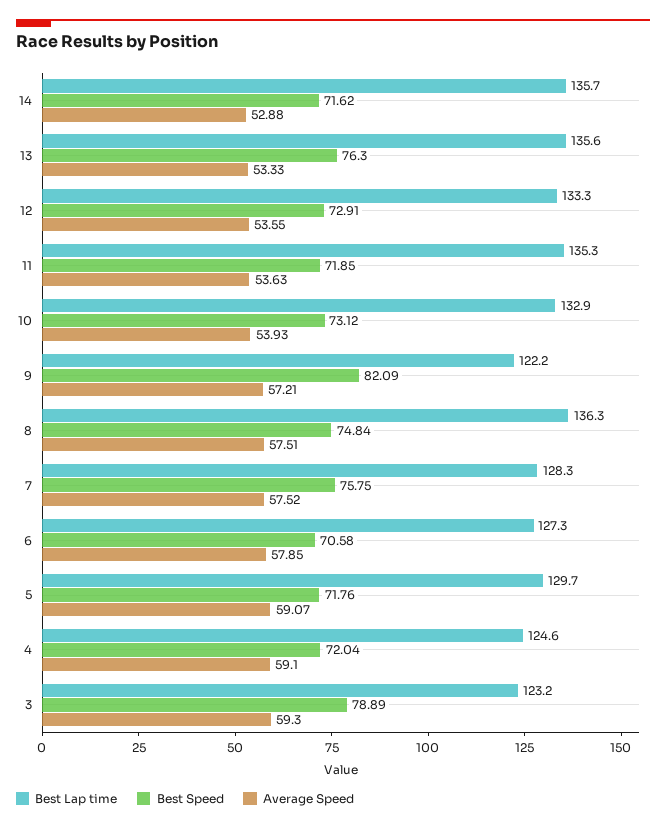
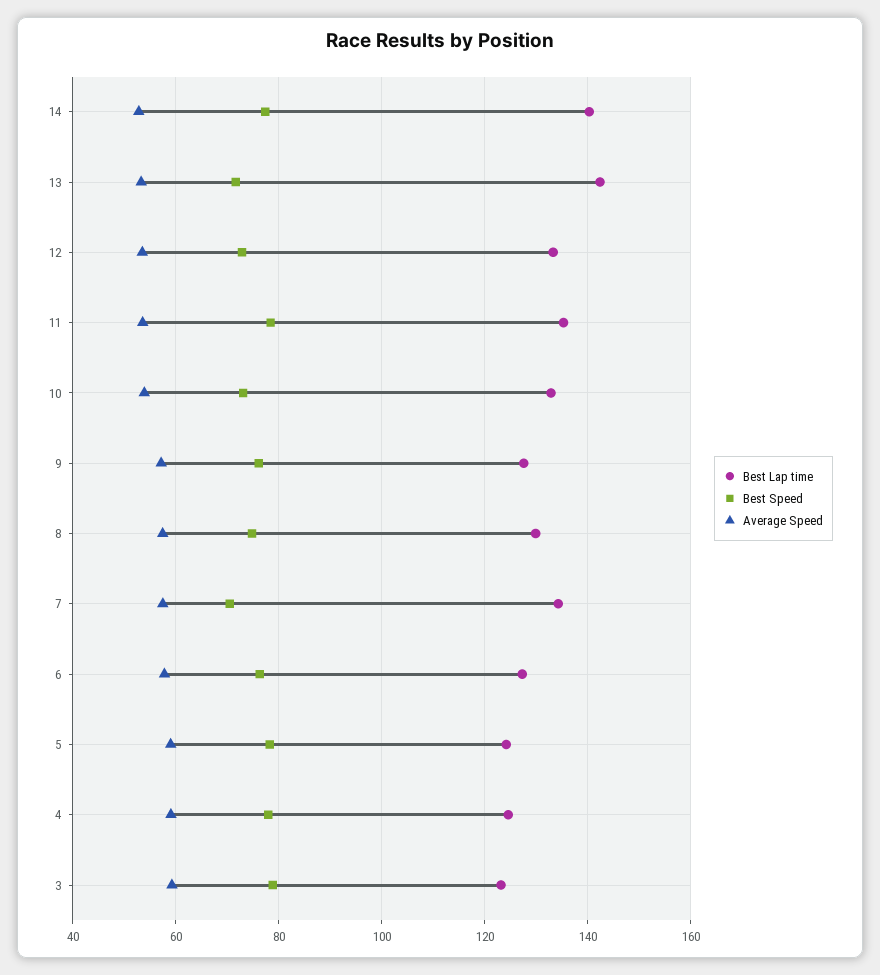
  {
    "Best Lap time": {
-     "14": 135.7,
+     "14": 140,
-     "13": 135.6,
+     "13": 142,
      "12": 133.3,
      "11": 135.3,
      "10": 132.9,
-     "9": 122.2,
+     "9": 128,
-     "8": 136.3,
+     "8": 130,
-     "7": 128.3,
+     "7": 134,
      "6": 127.3,
-     "5": 129.7,
+     "5": 124,
      "4": 124.6,
      "3": 123.2
    },
    "Best Speed": {
-     "14": 71.62,
+     "14": 78,
-     "13": 76.3,
+     "13": 72,
      "12": 72.91,
-     "11": 71.85,
+     "11": 78,
      "10": 73.12,
-     "9": 82.09,
+     "9": 76,
      "8": 74.84,
-     "7": 75.75,
+     "7": 70,
-     "6": 70.58,
+     "6": 76,
-     "5": 71.76,
+     "5": 78,
-     "4": 72.04,
+     "4": 78,
      "3": 78.89
    },
    "Average Speed": {
      "14": 52.88,
      "13": 53.33,
      "12": 53.55,
      "11": 53.63,
      "10": 53.93,
      "9": 57.21,
      "8": 57.51,
      "7": 57.52,
      "6": 57.85,
      "5": 59.07,
      "4": 59.1,
      "3": 59.3
    }
  }

